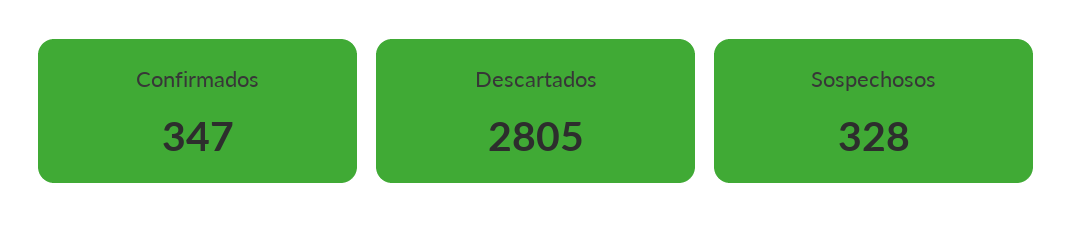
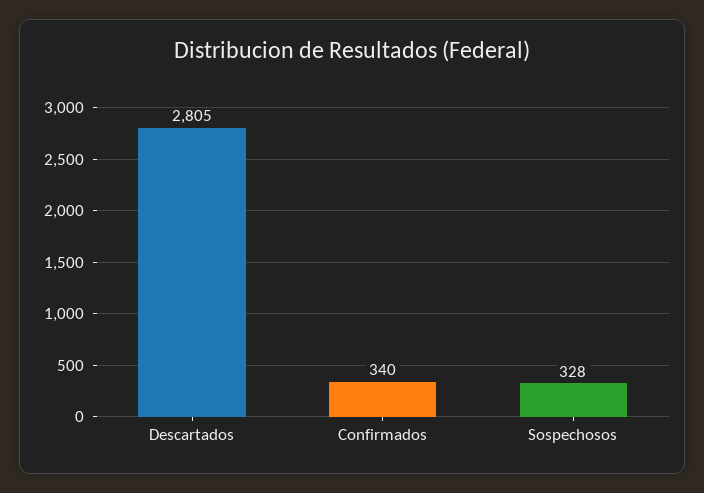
  {
-   "Confirmados": 347,
+   "Confirmados": 340,
    "Descartados": 2805,
    "Sospechosos": 328
  }

